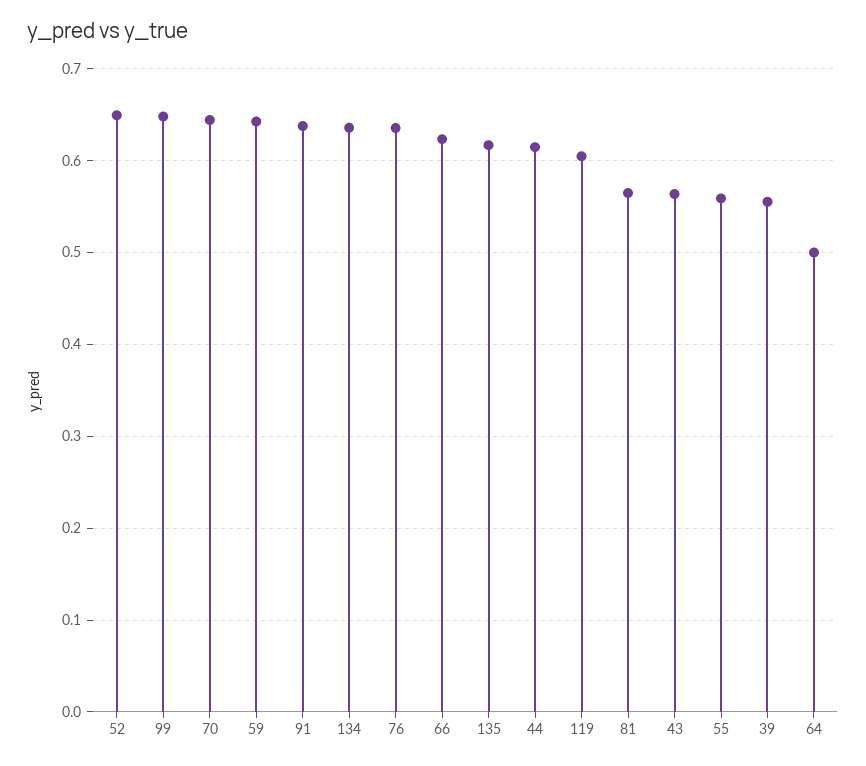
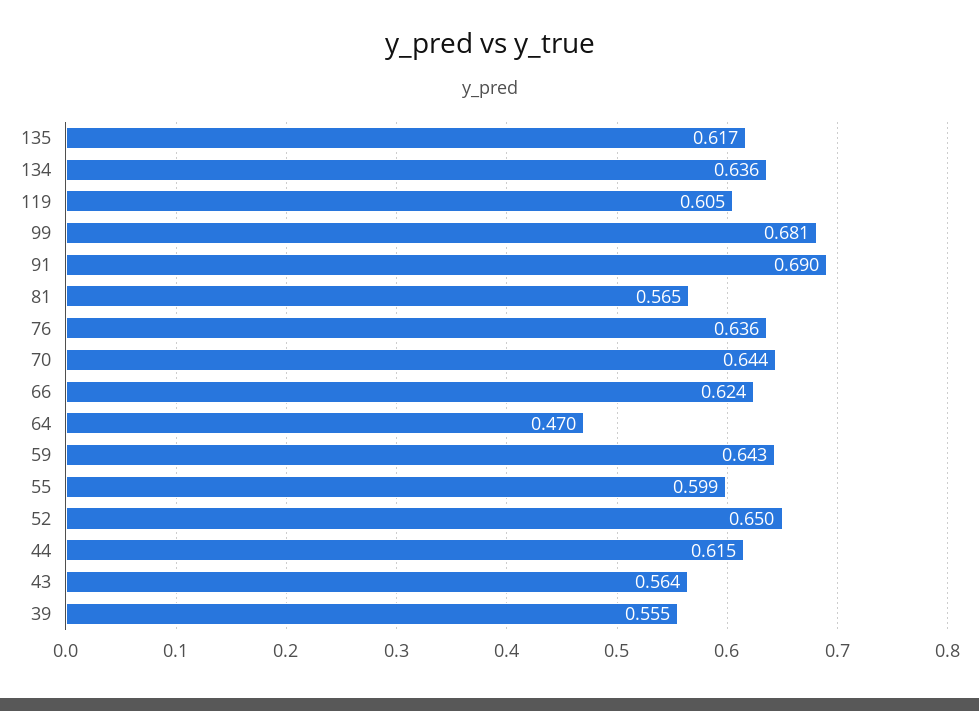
  {
    "52": 0.65,
-   "99": 0.65,
+   "99": 0.681,
    "70": 0.644,
    "59": 0.643,
-   "91": 0.64,
+   "91": 0.69,
    "134": 0.636,
    "76": 0.636,
    "66": 0.624,
    "135": 0.617,
    "44": 0.615,
    "119": 0.605,
    "81": 0.565,
    "43": 0.564,
-   "55": 0.56,
+   "55": 0.599,
    "39": 0.555,
-   "64": 0.5
+   "64": 0.47
  }

